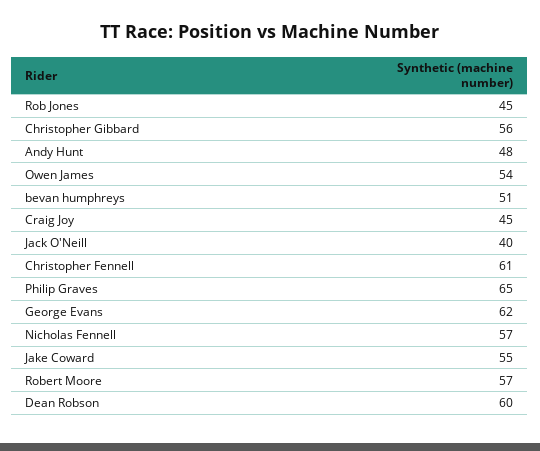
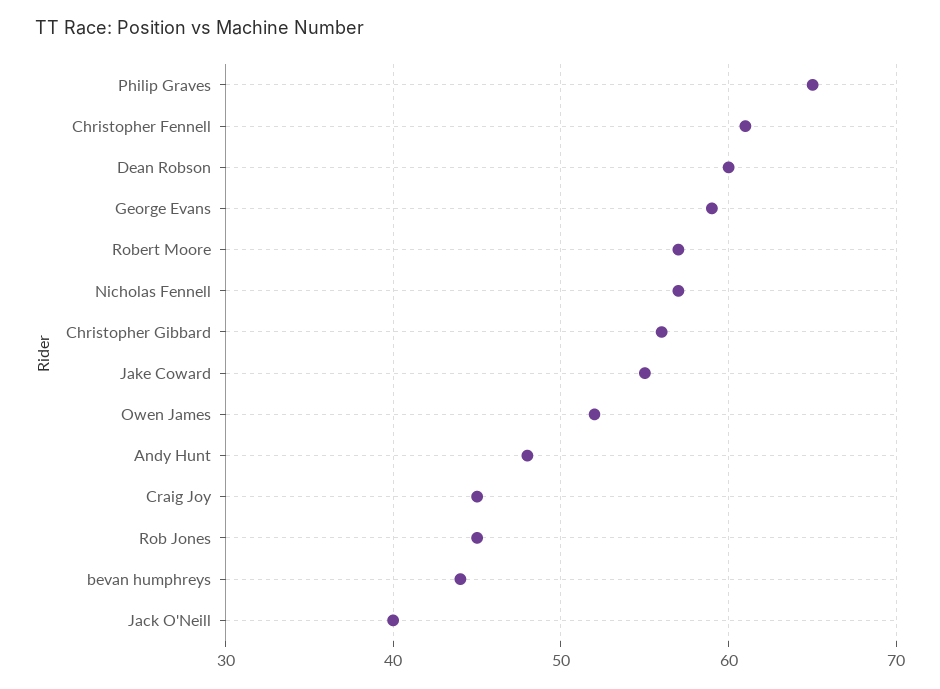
  {
    "Rob Jones": 45,
    "Christopher Gibbard": 56,
    "Andy Hunt": 48,
-   "Owen James": 54,
+   "Owen James": 52,
-   "bevan humphreys": 51,
+   "bevan humphreys": 44,
    "Craig Joy": 45,
    "Jack O'Neill": 40,
    "Christopher Fennell": 61,
    "Philip Graves": 65,
-   "George Evans": 62,
+   "George Evans": 59,
    "Nicholas Fennell": 57,
    "Jake Coward": 55,
    "Robert Moore": 57,
    "Dean Robson": 60
  }

